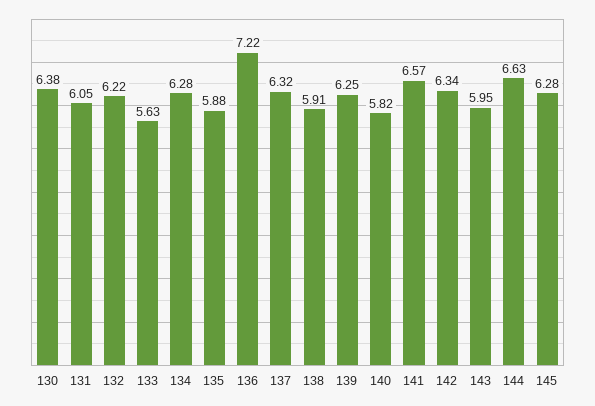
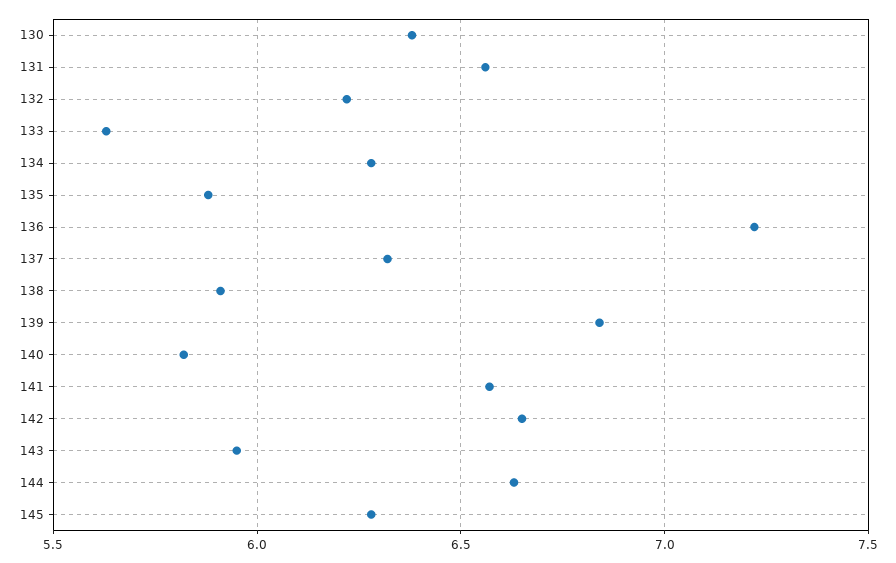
  {
    "130": 6.38,
-   "131": 6.05,
+   "131": 6.55,
    "132": 6.22,
    "133": 5.63,
    "134": 6.28,
    "135": 5.88,
    "136": 7.22,
    "137": 6.32,
    "138": 5.91,
-   "139": 6.25,
+   "139": 6.85,
    "140": 5.82,
    "141": 6.57,
-   "142": 6.34,
+   "142": 6.65,
    "143": 5.95,
    "144": 6.63,
    "145": 6.28
  }

